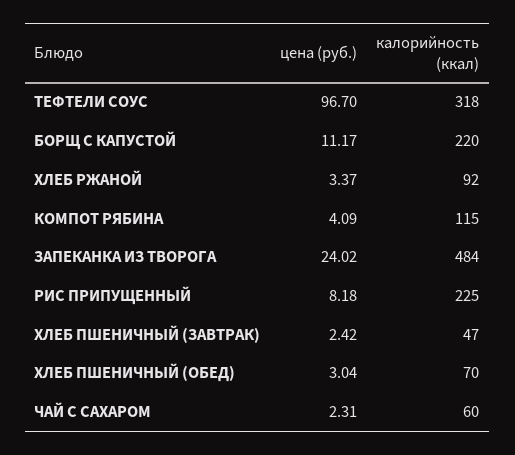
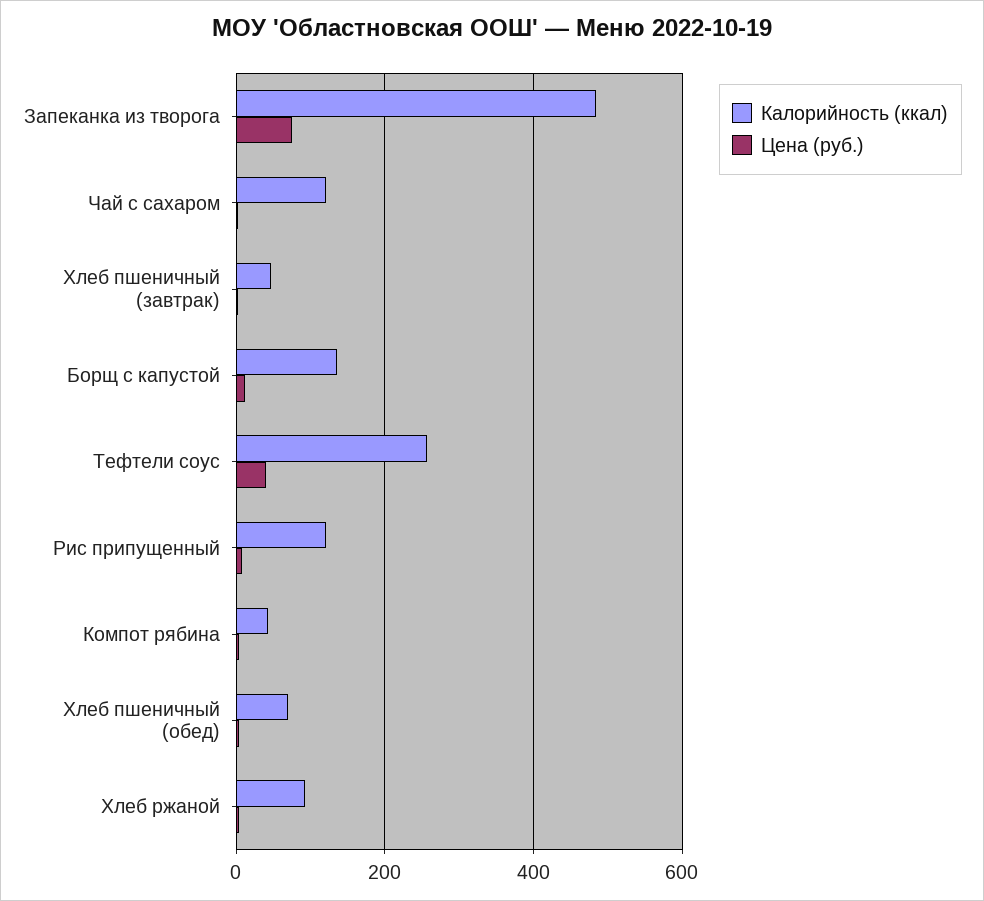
  {
    "цена (руб.)": {
-     "ТЕФТЕЛИ СОУС": 96.7,
+     "ТЕФТЕЛИ СОУС": 40,
      "БОРЩ С КАПУСТОЙ": 11.17,
      "ХЛЕБ РЖАНОЙ": 3.37,
      "КОМПОТ РЯБИНА": 4.09,
-     "ЗАПЕКАНКА ИЗ ТВОРОГА": 24.02,
+     "ЗАПЕКАНКА ИЗ ТВОРОГА": 80,
      "РИС ПРИПУЩЕННЫЙ": 8.18,
      "ХЛЕБ ПШЕНИЧНЫЙ (ЗАВТРАК)": 2.42,
      "ХЛЕБ ПШЕНИЧНЫЙ (ОБЕД)": 3.04,
      "ЧАЙ С САХАРОМ": 2.31
    },
    "калорийность (ккал)": {
-     "ТЕФТЕЛИ СОУС": 318,
+     "ТЕФТЕЛИ СОУС": 260,
-     "БОРЩ С КАПУСТОЙ": 220,
+     "БОРЩ С КАПУСТОЙ": 140,
      "ХЛЕБ РЖАНОЙ": 92,
-     "КОМПОТ РЯБИНА": 115,
+     "КОМПОТ РЯБИНА": 40,
      "ЗАПЕКАНКА ИЗ ТВОРОГА": 484,
-     "РИС ПРИПУЩЕННЫЙ": 225,
+     "РИС ПРИПУЩЕННЫЙ": 120,
      "ХЛЕБ ПШЕНИЧНЫЙ (ЗАВТРАК)": 47,
      "ХЛЕБ ПШЕНИЧНЫЙ (ОБЕД)": 70,
-     "ЧАЙ С САХАРОМ": 60
+     "ЧАЙ С САХАРОМ": 120
    }
  }

